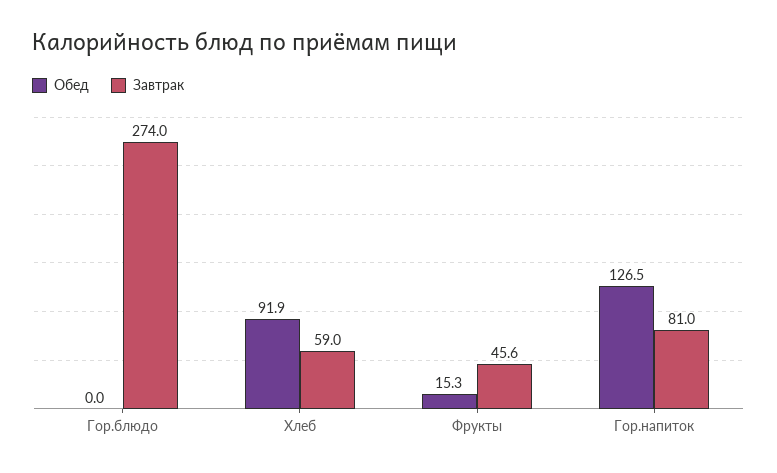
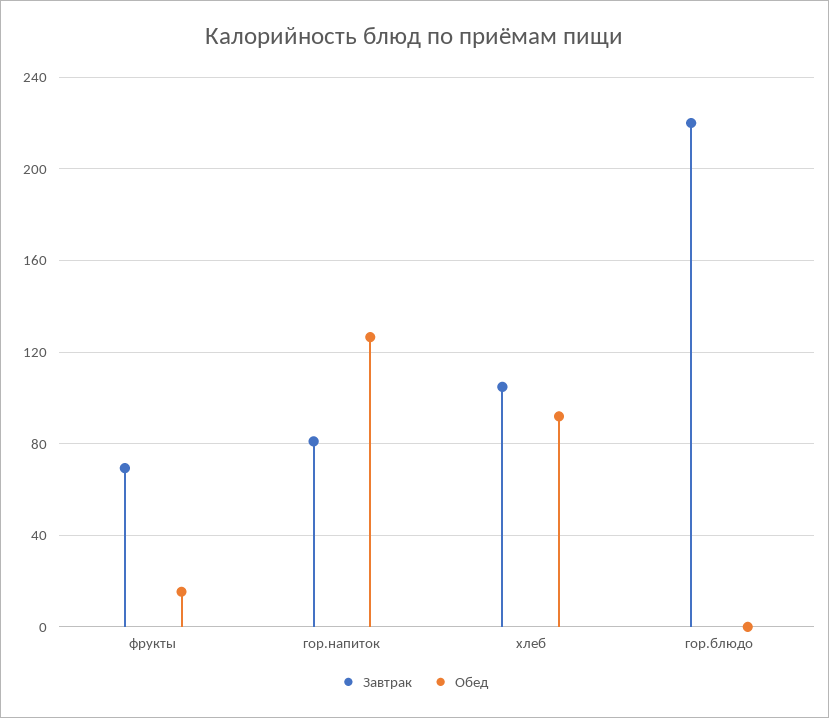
  {
    "Обед": {
      "Гор.блюдо": 0,
      "Хлеб": 91.9,
      "Фрукты": 15.3,
      "Гор.напиток": 126.5
    },
    "Завтрак": {
-     "Гор.блюдо": 274,
+     "Гор.блюдо": 220,
-     "Хлеб": 59,
+     "Хлеб": 105,
-     "Фрукты": 45.6,
+     "Фрукты": 70,
      "Гор.напиток": 81
    }
  }

